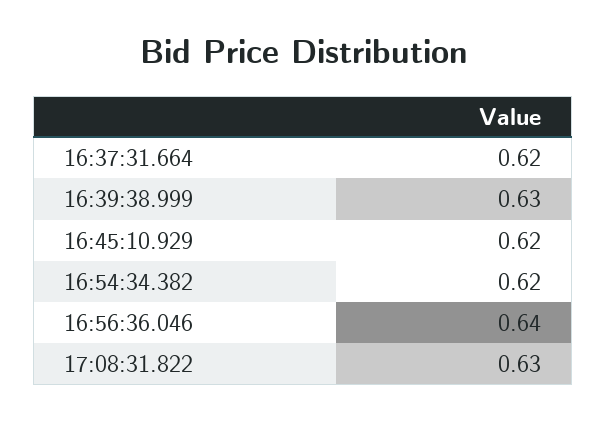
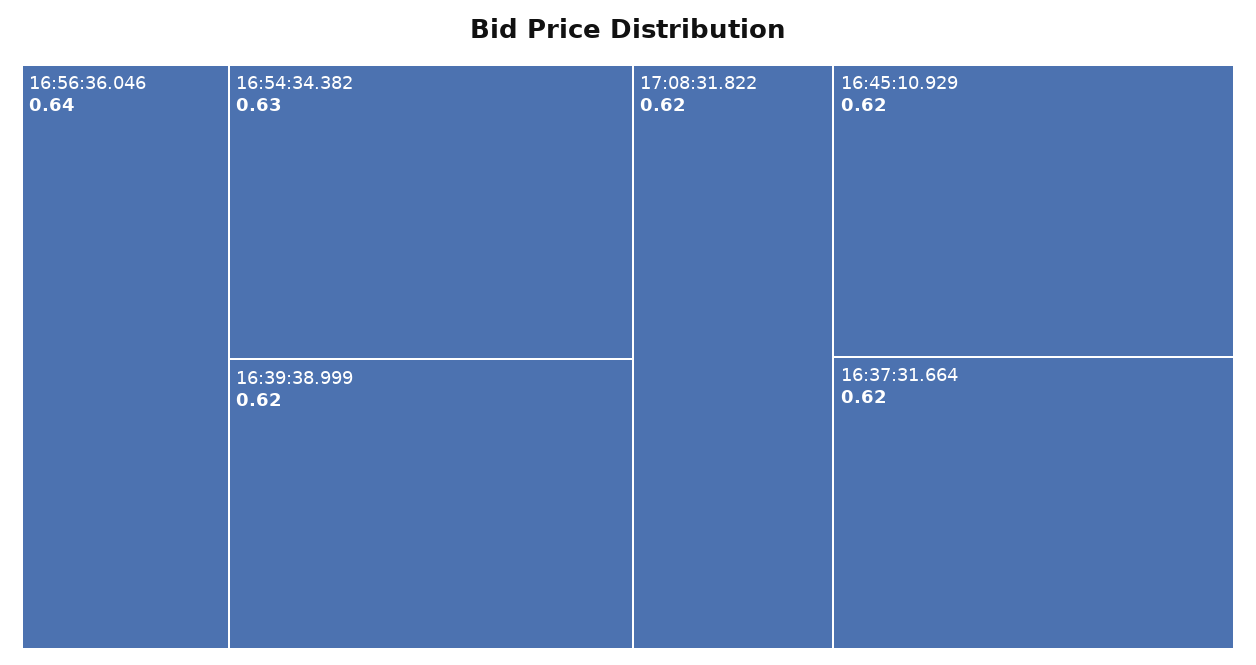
  {
    "16:37:31.664": 0.62,
-   "16:39:38.999": 0.63,
+   "16:39:38.999": 0.62,
    "16:45:10.929": 0.62,
-   "16:54:34.382": 0.62,
+   "16:54:34.382": 0.63,
    "16:56:36.046": 0.64,
-   "17:08:31.822": 0.63
+   "17:08:31.822": 0.62
  }

